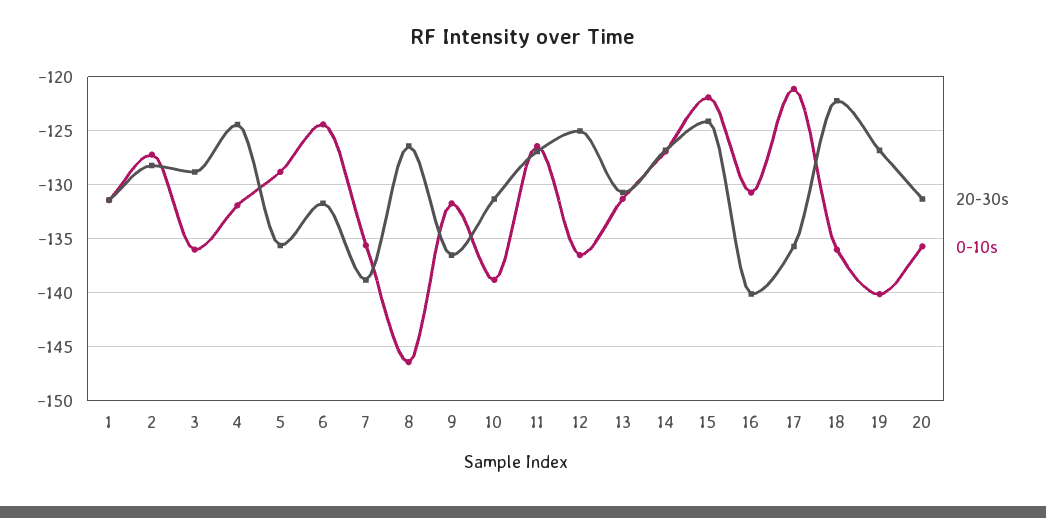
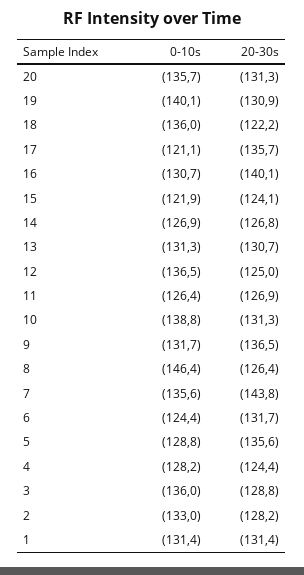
  {
    "20-30s": {
      "1": -131.4,
      "2": -128.2,
      "3": -128.8,
      "4": -124.4,
      "5": -135.6,
      "6": -131.7,
-     "7": -139,
+     "7": -143.8,
      "8": -126.4,
      "9": -136.5,
      "10": -131.3,
      "11": -126.9,
      "12": -125,
      "13": -130.7,
      "14": -126.8,
      "15": -124.1,
      "16": -140.1,
      "17": -135.7,
      "18": -122.2,
-     "19": -127,
+     "19": -130.9,
      "20": -131.3
    },
    "0-10s": {
      "1": -131.4,
-     "2": -127,
+     "2": -133,
      "3": -136,
-     "4": -132,
+     "4": -128.2,
      "5": -128.8,
      "6": -124.4,
      "7": -135.6,
      "8": -146.4,
      "9": -131.7,
      "10": -138.8,
      "11": -126.4,
      "12": -136.5,
      "13": -131.3,
      "14": -126.9,
      "15": -121.9,
      "16": -130.7,
      "17": -121.1,
      "18": -136,
      "19": -140.1,
      "20": -135.7
    }
  }

